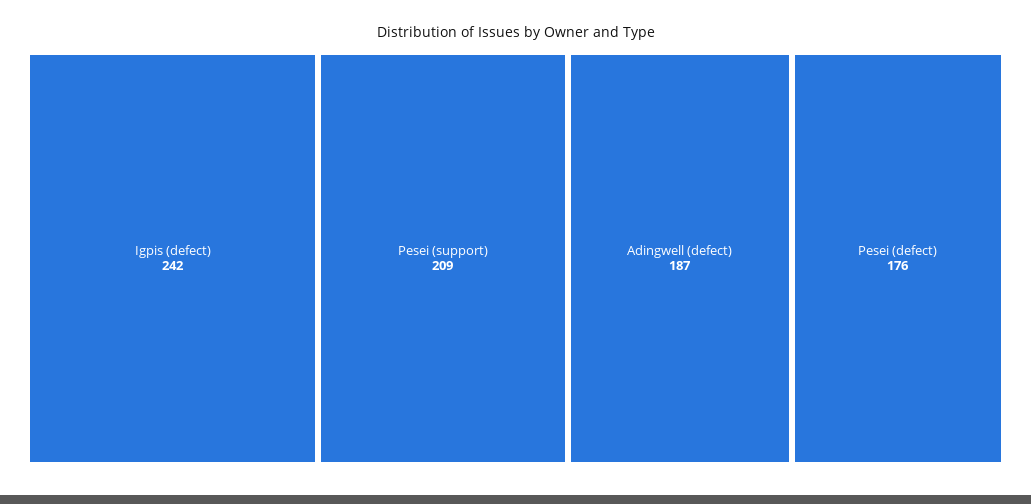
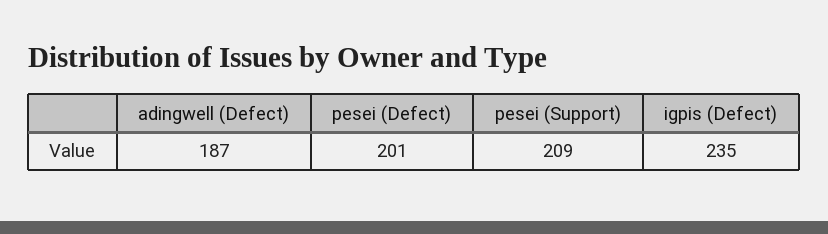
  {
-   "Igpis (defect)": 242,
+   "Igpis (defect)": 235,
    "Pesei (support)": 209,
    "Adingwell (defect)": 187,
-   "Pesei (defect)": 176
+   "Pesei (defect)": 201
  }

